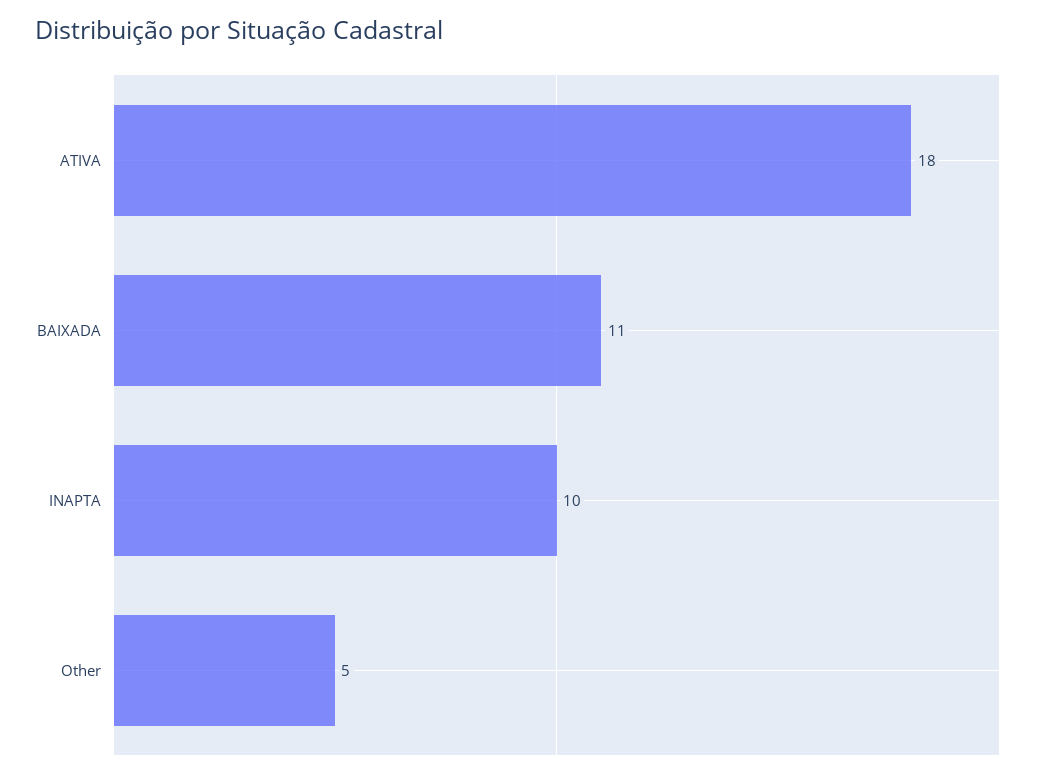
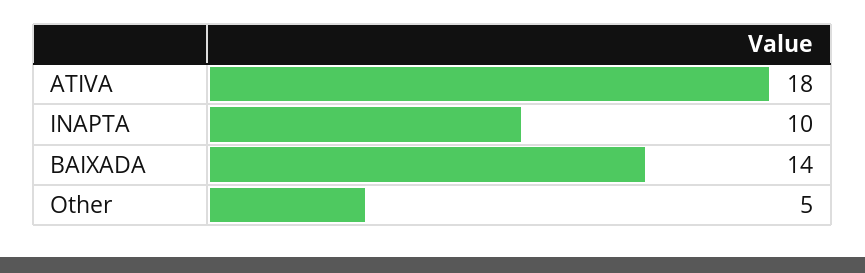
  {
    "ATIVA": 18,
-   "BAIXADA": 11,
+   "BAIXADA": 14,
    "INAPTA": 10,
    "Other": 5
  }

